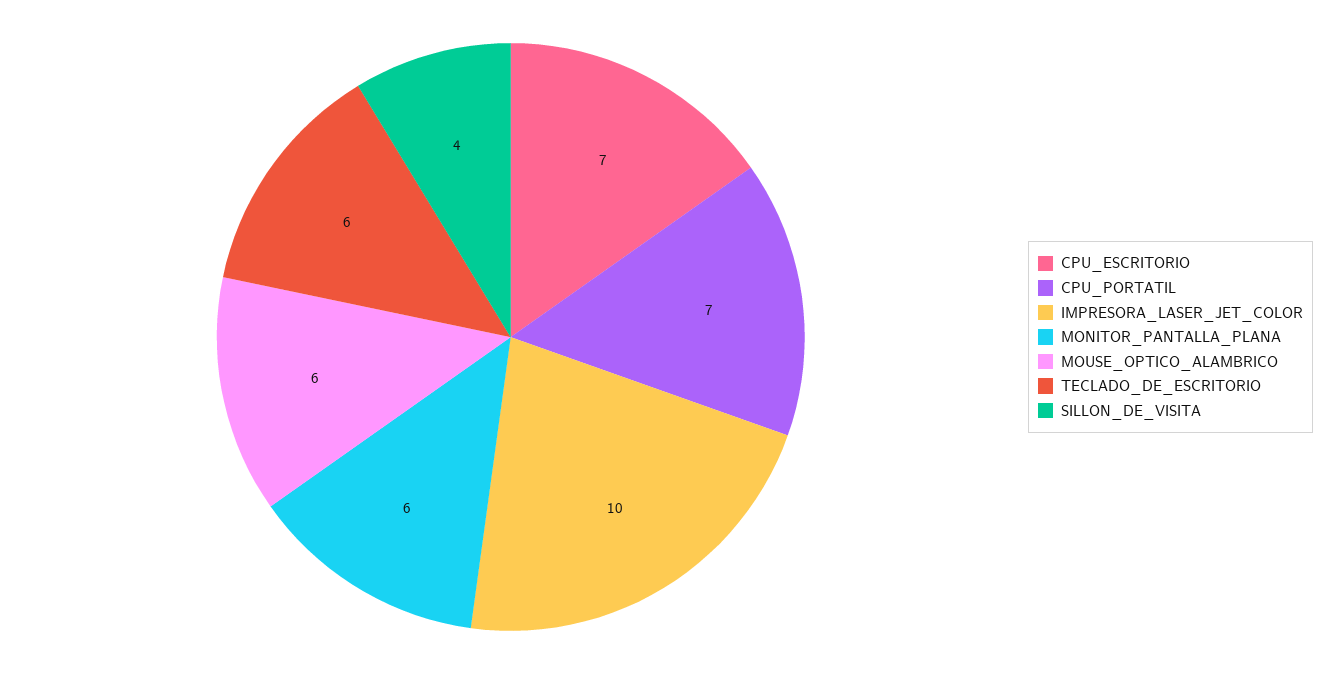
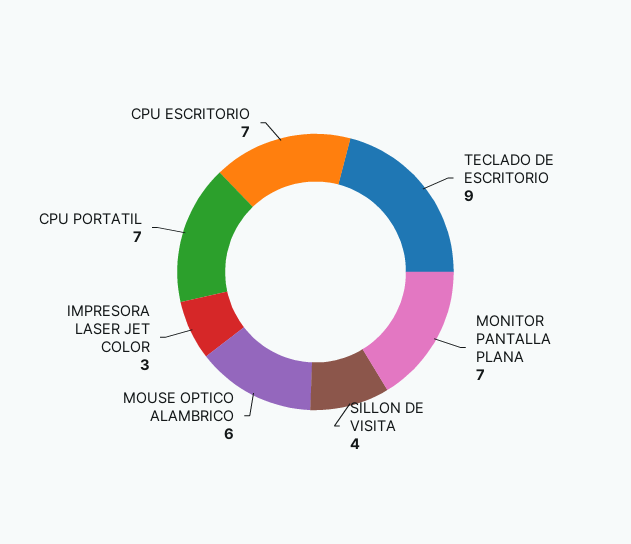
  {
    "CPU_ESCRITORIO": 7,
    "CPU_PORTATIL": 7,
-   "IMPRESORA_LASER_JET_COLOR": 10,
+   "IMPRESORA_LASER_JET_COLOR": 3,
-   "MONITOR_PANTALLA_PLANA": 6,
+   "MONITOR_PANTALLA_PLANA": 7,
    "MOUSE_OPTICO_ALAMBRICO": 6,
-   "TECLADO_DE_ESCRITORIO": 6,
+   "TECLADO_DE_ESCRITORIO": 9,
    "SILLON_DE_VISITA": 4
  }

